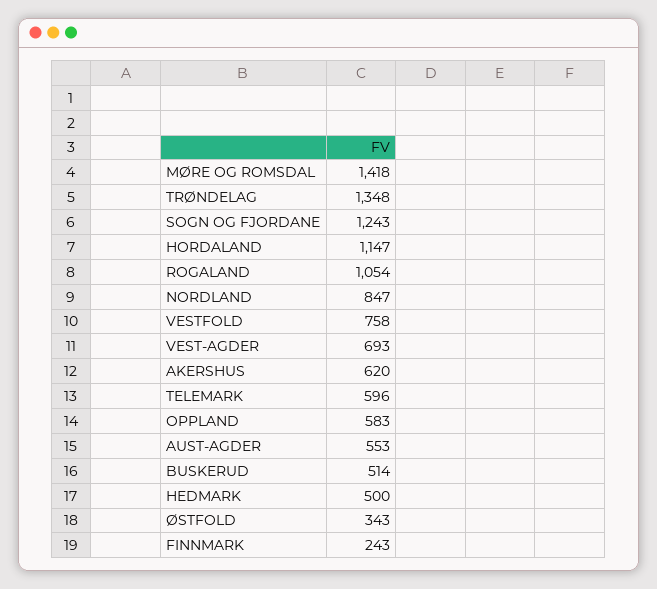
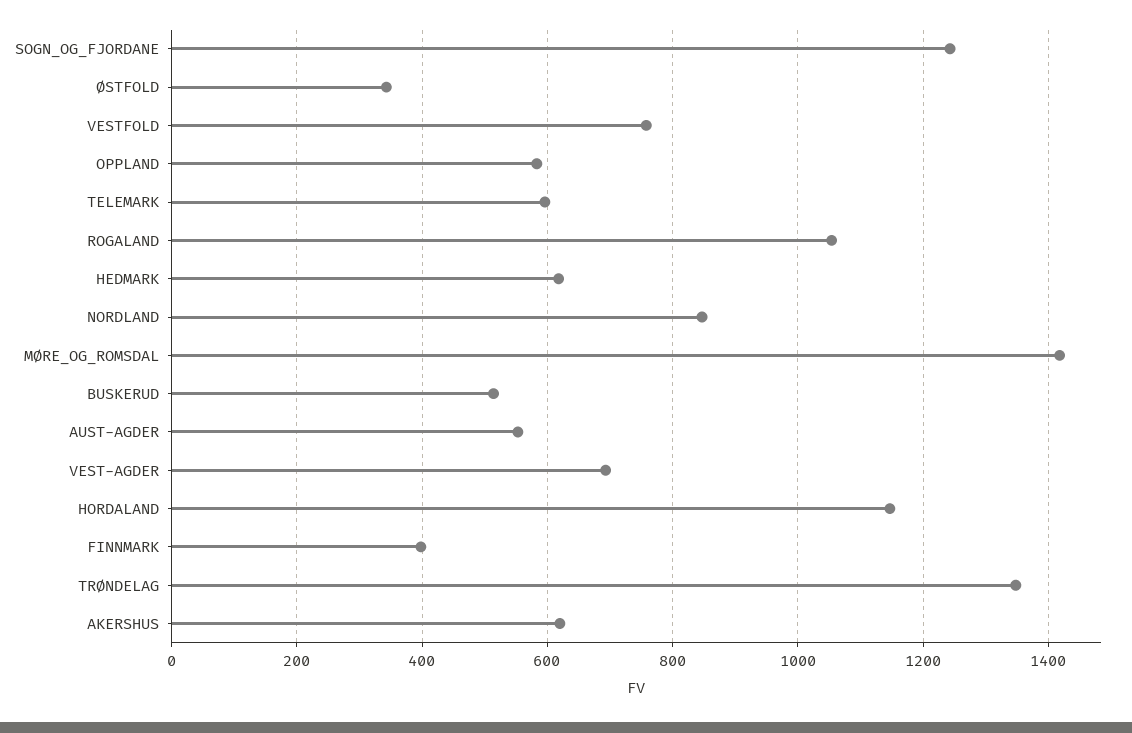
  {
    "MØRE OG ROMSDAL": 1418,
    "TRØNDELAG": 1348,
    "SOGN OG FJORDANE": 1243,
    "HORDALAND": 1147,
    "ROGALAND": 1054,
    "NORDLAND": 847,
    "VESTFOLD": 758,
    "VEST-AGDER": 693,
    "AKERSHUS": 620,
    "TELEMARK": 596,
    "OPPLAND": 583,
    "AUST-AGDER": 553,
    "BUSKERUD": 514,
-   "HEDMARK": 500,
+   "HEDMARK": 620,
    "ØSTFOLD": 343,
-   "FINNMARK": 243
+   "FINNMARK": 400
  }

